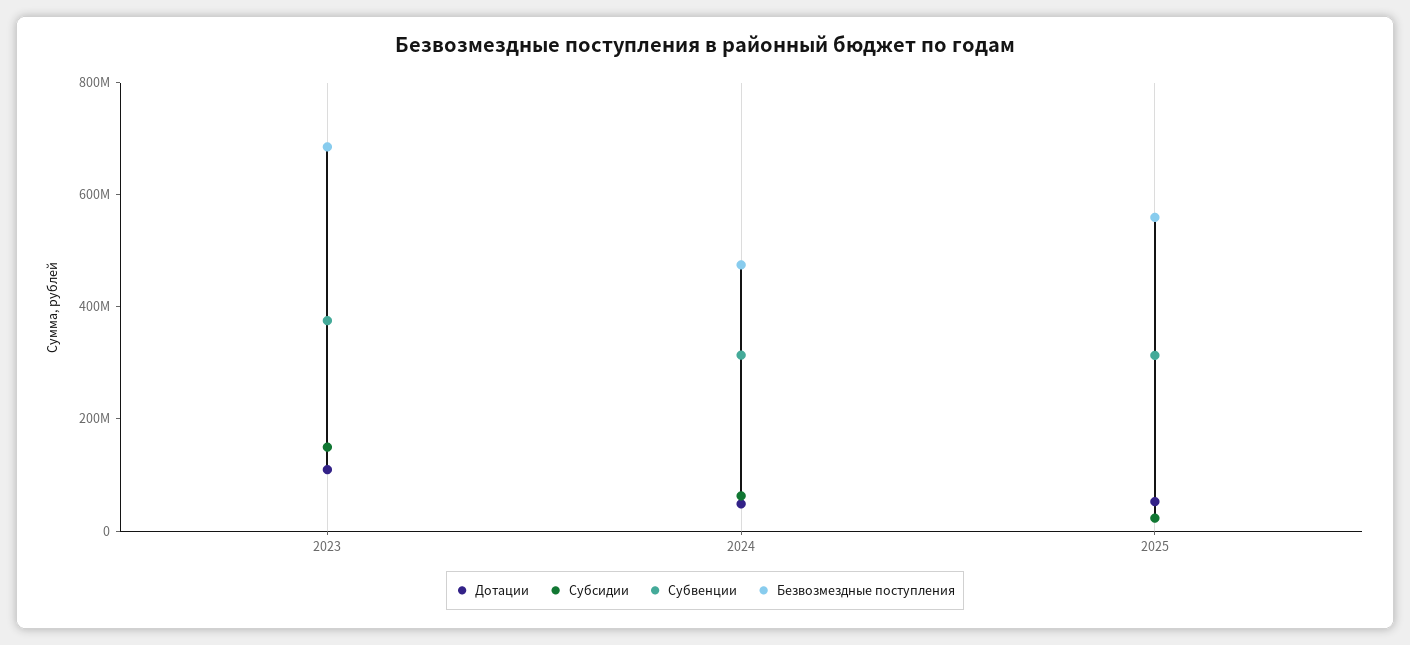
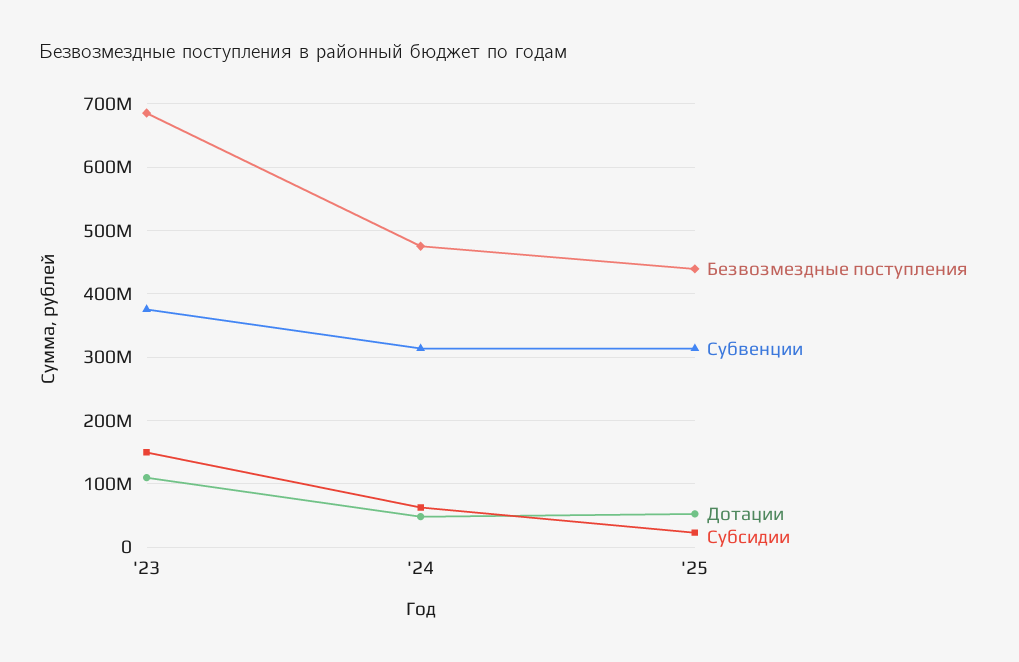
  {
    "Дотации": {
      "2023": 110000000,
      "2024": 50000000,
      "2025": 50000000
    },
    "Субсидии": {
      "2023": 150000000,
      "2024": 60000000,
      "2025": 20000000
    },
    "Субвенции": {
      "2023": 380000000,
      "2024": 310000000,
      "2025": 310000000
    },
    "Безвозмездные поступления": {
      "2023": 690000000,
      "2024": 480000000,
-     "2025": 550000000
+     "2025": 440000000
    }
  }

